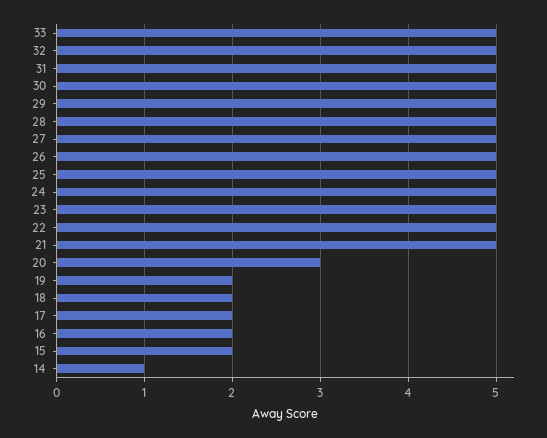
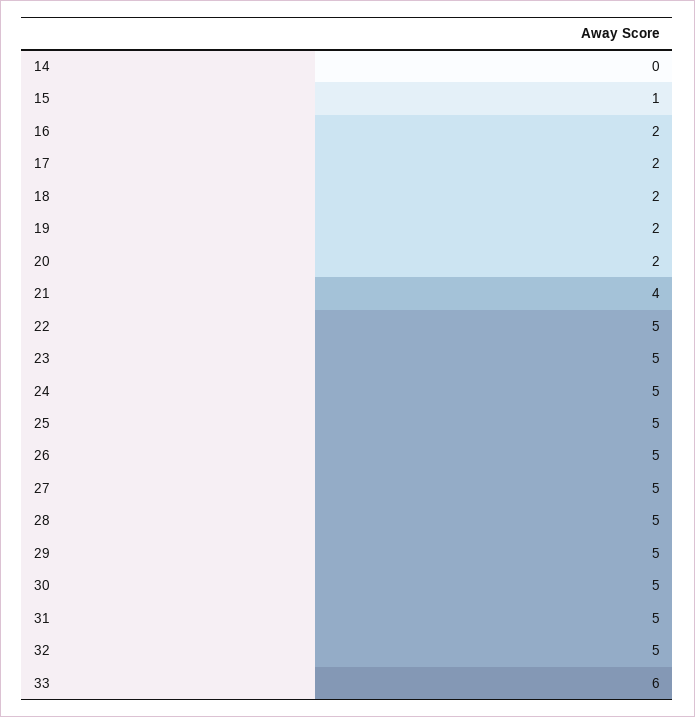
  {
-   "33": 5,
+   "33": 6,
    "32": 5,
    "31": 5,
    "30": 5,
    "29": 5,
    "28": 5,
    "27": 5,
    "26": 5,
    "25": 5,
    "24": 5,
    "23": 5,
    "22": 5,
-   "21": 5,
+   "21": 4,
-   "20": 3,
+   "20": 2,
    "19": 2,
    "18": 2,
    "17": 2,
    "16": 2,
-   "15": 2,
+   "15": 1,
-   "14": 1
+   "14": 0
  }

